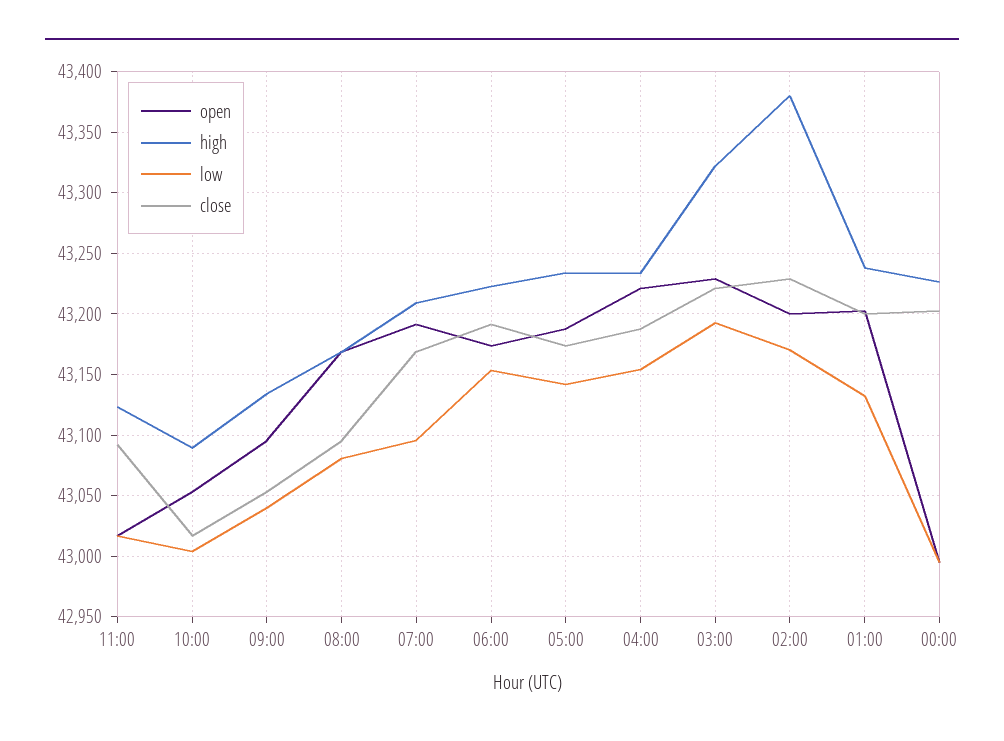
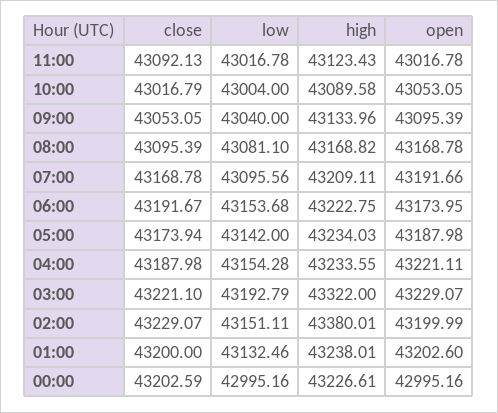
  {
    "open": {
      "11:00": 43016.78,
      "10:00": 43053.05,
      "09:00": 43095.39,
      "08:00": 43168.78,
      "07:00": 43191.66,
      "06:00": 43173.95,
      "05:00": 43187.98,
      "04:00": 43221.11,
      "03:00": 43229.07,
      "02:00": 43199.99,
      "01:00": 43202.6,
      "00:00": 42995.16
    },
    "high": {
      "11:00": 43123.43,
      "10:00": 43089.58,
      "09:00": 43133.96,
      "08:00": 43168.82,
      "07:00": 43209.11,
      "06:00": 43222.75,
      "05:00": 43234.03,
      "04:00": 43233.55,
      "03:00": 43322,
      "02:00": 43380.01,
      "01:00": 43238.01,
      "00:00": 43226.61
    },
    "low": {
      "11:00": 43016.78,
      "10:00": 43004,
      "09:00": 43040,
      "08:00": 43081.1,
      "07:00": 43095.56,
      "06:00": 43153.68,
      "05:00": 43142,
      "04:00": 43154.28,
      "03:00": 43192.79,
-     "02:00": 43170,
+     "02:00": 43151.11,
      "01:00": 43132.46,
      "00:00": 42995.16
    },
    "close": {
      "11:00": 43092.13,
      "10:00": 43016.79,
      "09:00": 43053.05,
      "08:00": 43095.39,
      "07:00": 43168.78,
      "06:00": 43191.67,
      "05:00": 43173.94,
      "04:00": 43187.98,
      "03:00": 43221.1,
      "02:00": 43229.07,
      "01:00": 43200,
      "00:00": 43202.59
    }
  }

